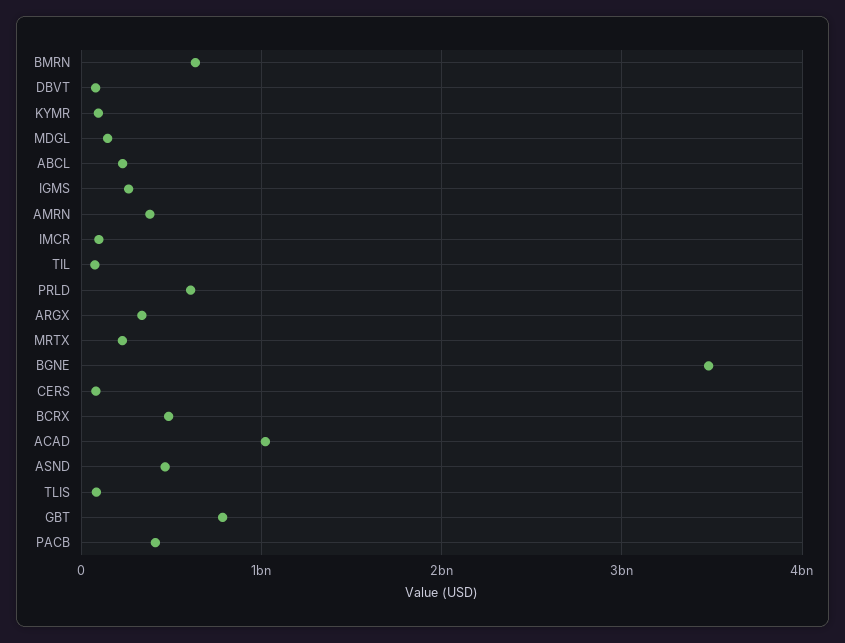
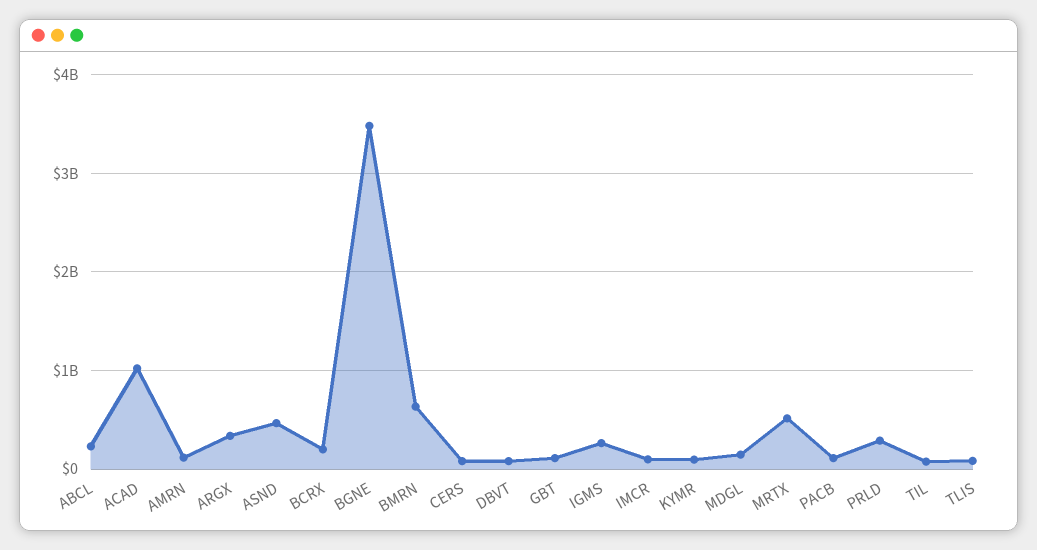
  {
    "BMRN": 600000000,
    "DBVT": 100000000,
    "KYMR": 100000000,
    "MDGL": 100000000,
    "ABCL": 200000000,
    "IGMS": 300000000,
-   "AMRN": 400000000,
+   "AMRN": 100000000,
    "IMCR": 100000000,
    "TIL": 100000000,
-   "PRLD": 600000000,
+   "PRLD": 300000000,
    "ARGX": 300000000,
-   "MRTX": 200000000,
+   "MRTX": 500000000,
    "BGNE": 3500000000,
    "CERS": 100000000,
-   "BCRX": 500000000,
+   "BCRX": 200000000,
    "ACAD": 1000000000,
    "ASND": 500000000,
    "TLIS": 100000000,
-   "GBT": 800000000,
+   "GBT": 100000000,
-   "PACB": 400000000
+   "PACB": 100000000
  }

